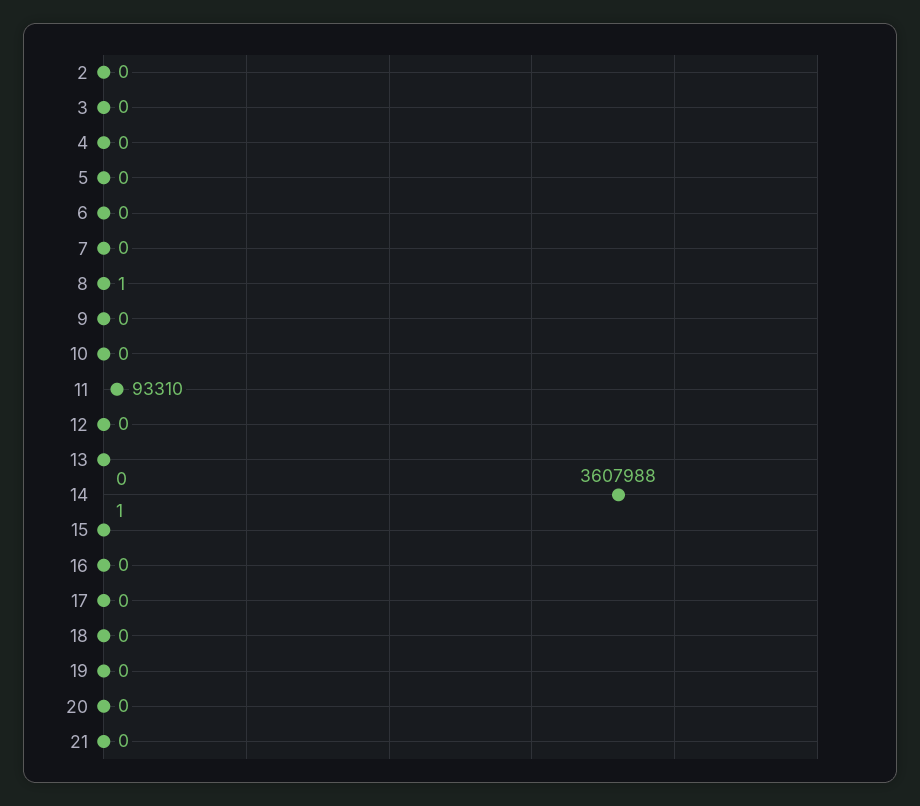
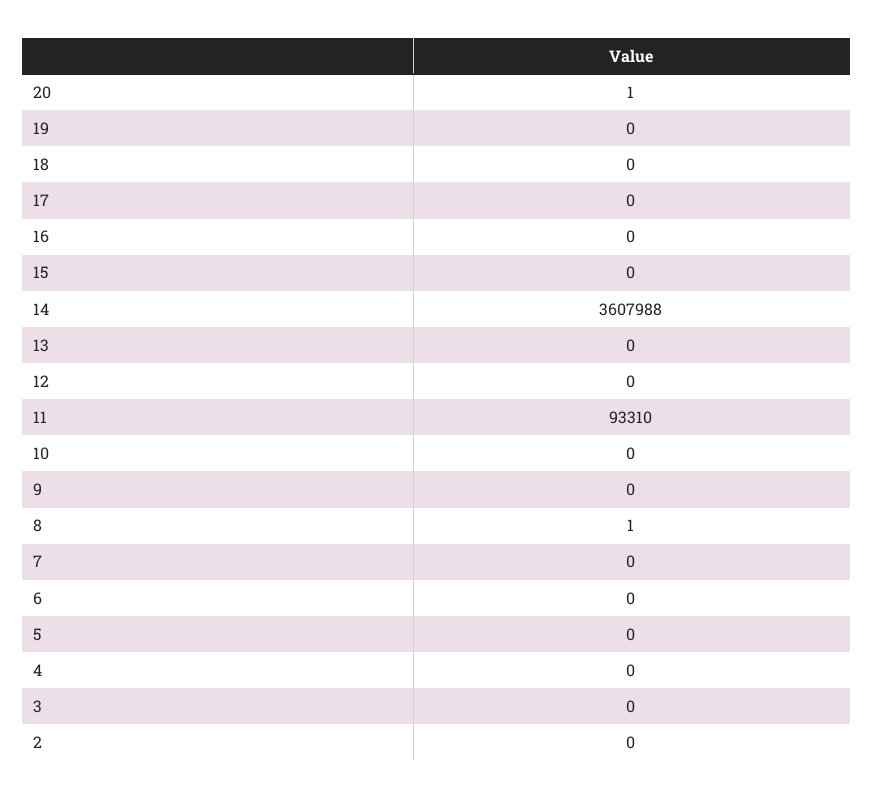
  {
    "2": 0,
    "3": 0,
    "4": 0,
    "5": 0,
    "6": 0,
    "7": 0,
    "8": 1,
    "9": 0,
    "10": 0,
    "11": 93310,
    "12": 0,
    "13": 0,
    "14": 3607988,
-   "15": 1,
+   "15": 0,
    "16": 0,
    "17": 0,
    "18": 0,
    "19": 0,
-   "20": 0,
+   "20": 1
-   "21": 0
  }

